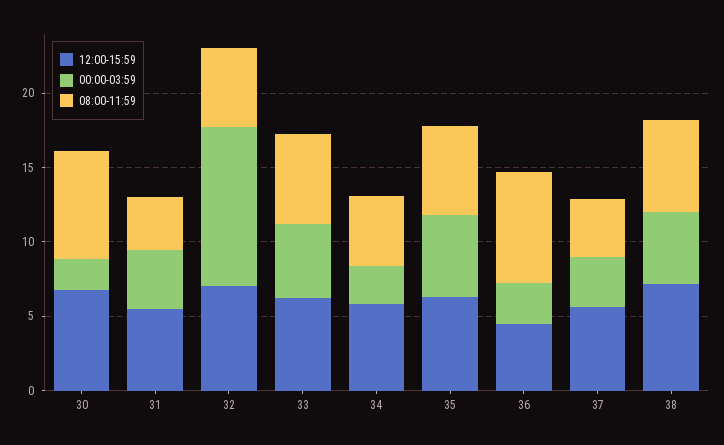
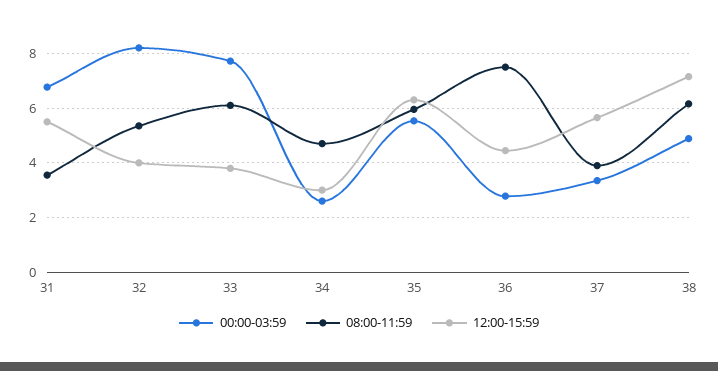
  {
    "12:00-15:59": {
-     "30": 7,
      "31": 5.5,
-     "32": 7,
+     "32": 4,
-     "33": 6,
+     "33": 3.75,
-     "34": 6,
+     "34": 3,
      "35": 6.25,
      "36": 4.5,
      "37": 5.75,
      "38": 7.25
    },
    "00:00-03:59": {
-     "30": 2,
-     "31": 4,
+     "31": 6.75,
-     "32": 11,
+     "32": 8.25,
-     "33": 5,
+     "33": 7.75,
      "34": 2.5,
      "35": 5.5,
      "36": 2.75,
      "37": 3.25,
      "38": 5
    },
    "08:00-11:59": {
-     "30": 7,
      "31": 3.5,
      "32": 5.25,
      "33": 6,
      "34": 4.75,
      "35": 6,
      "36": 7.5,
      "37": 4,
      "38": 6.25
    }
  }

